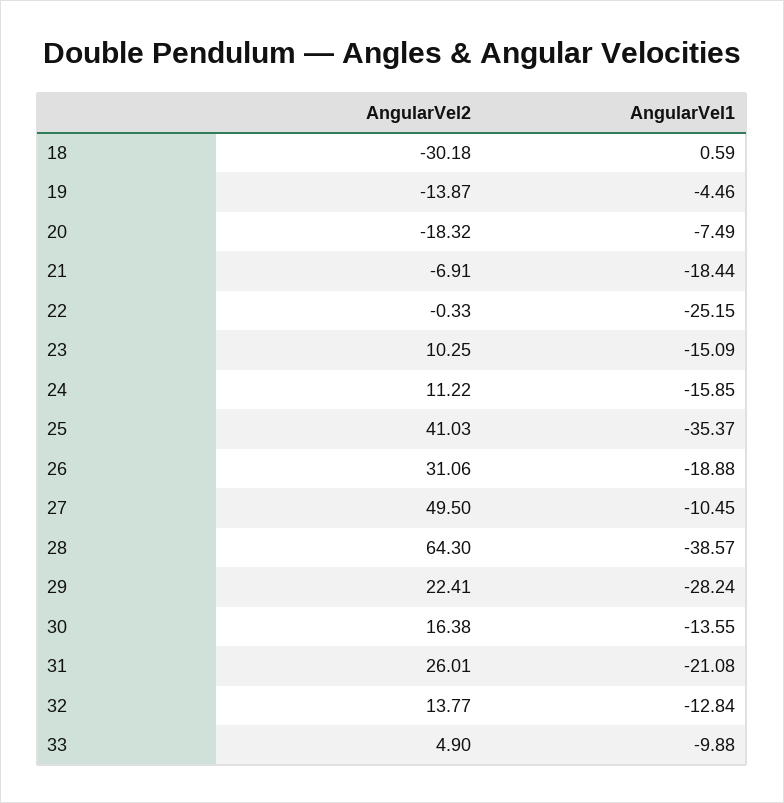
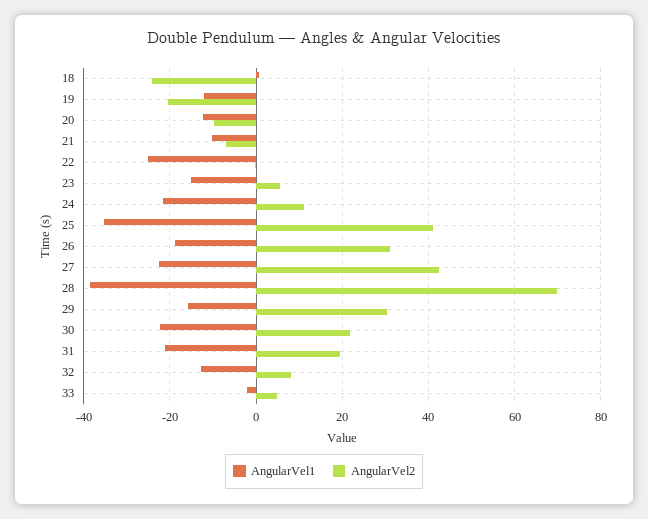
  {
    "AngularVel2": {
-     "18": -30.18,
+     "18": -24,
-     "19": -13.87,
+     "19": -20,
-     "20": -18.32,
+     "20": -10,
      "21": -6.91,
      "22": -0.33,
-     "23": 10.25,
+     "23": 6,
      "24": 11.22,
      "25": 41.03,
      "26": 31.06,
-     "27": 49.5,
+     "27": 42,
-     "28": 64.3,
+     "28": 70,
-     "29": 22.41,
+     "29": 30,
-     "30": 16.38,
+     "30": 22,
-     "31": 26.01,
+     "31": 20,
-     "32": 13.77,
+     "32": 8,
      "33": 4.9
    },
    "AngularVel1": {
      "18": 0.59,
-     "19": -4.46,
+     "19": -12,
-     "20": -7.49,
+     "20": -12,
-     "21": -18.44,
+     "21": -10,
      "22": -25.15,
      "23": -15.09,
-     "24": -15.85,
+     "24": -22,
      "25": -35.37,
      "26": -18.88,
-     "27": -10.45,
+     "27": -22,
      "28": -38.57,
-     "29": -28.24,
+     "29": -16,
-     "30": -13.55,
+     "30": -22,
      "31": -21.08,
      "32": -12.84,
-     "33": -9.88
+     "33": -2
    }
  }

